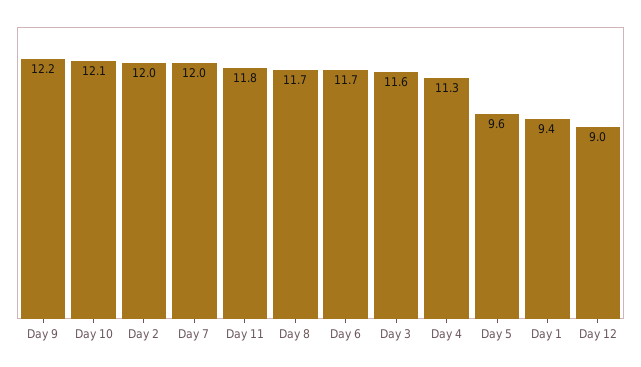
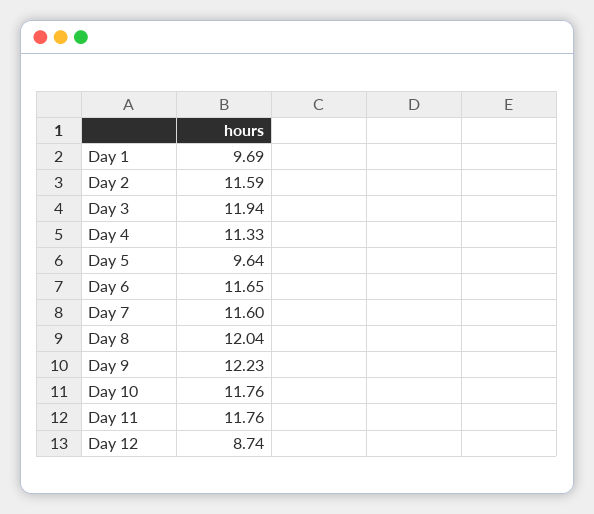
  {
    "Day 9": 12.23,
-   "Day 10": 12.1,
+   "Day 10": 11.76,
-   "Day 2": 12,
+   "Day 2": 11.59,
-   "Day 7": 12,
+   "Day 7": 11.6,
    "Day 11": 11.76,
-   "Day 8": 11.7,
+   "Day 8": 12.04,
    "Day 6": 11.65,
-   "Day 3": 11.6,
+   "Day 3": 11.94,
    "Day 4": 11.33,
    "Day 5": 9.64,
-   "Day 1": 9.4,
+   "Day 1": 9.69,
-   "Day 12": 9
+   "Day 12": 8.74
  }

